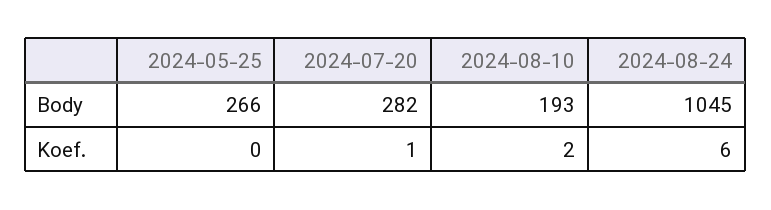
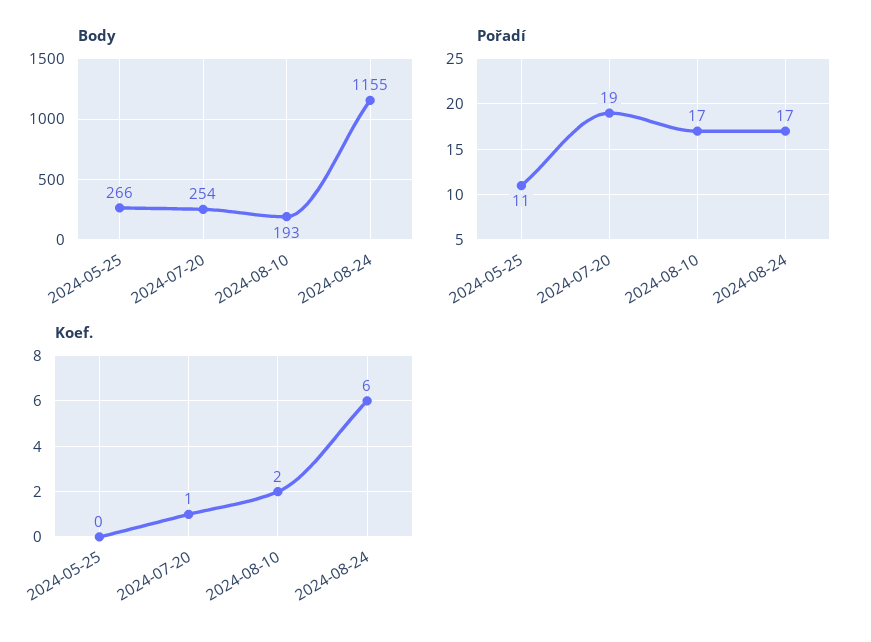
  {
    "Body": {
      "2024-05-25": 266,
-     "2024-07-20": 282,
+     "2024-07-20": 254,
      "2024-08-10": 193,
-     "2024-08-24": 1045
+     "2024-08-24": 1155
    },
    "Koef.": {
      "2024-05-25": 0,
      "2024-07-20": 1,
      "2024-08-10": 2,
      "2024-08-24": 6
-   }
+   },
+   "Pořadí": {
+     "2024-05-25": 11,
+     "2024-07-20": 19,
+     "2024-08-10": 17,
+     "2024-08-24": 17
+   }
  }

